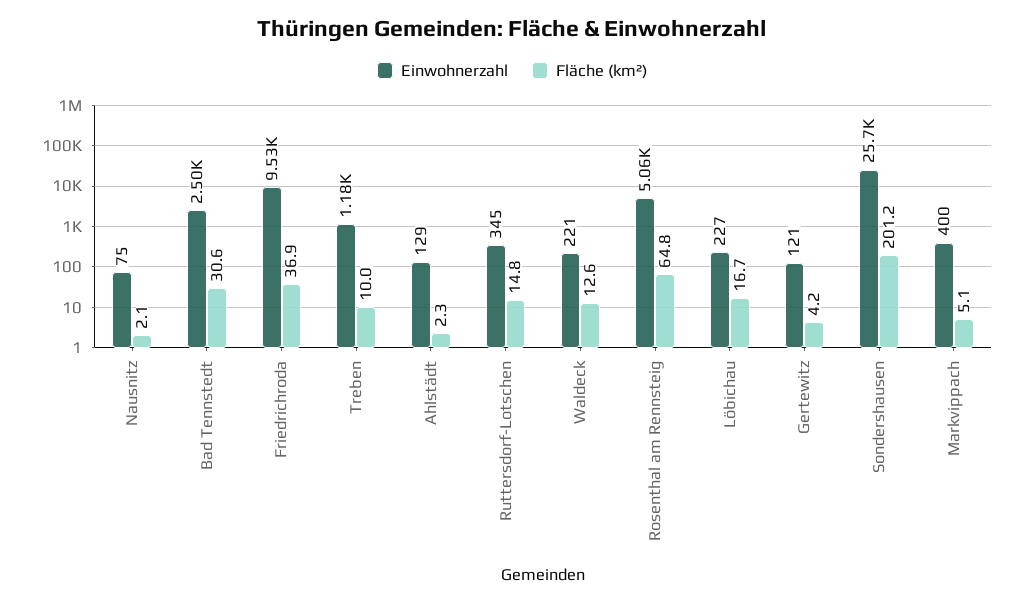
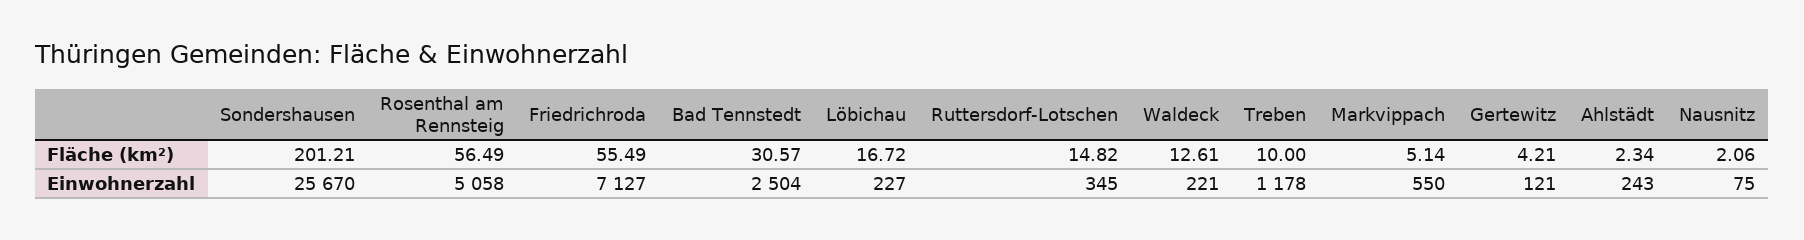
  {
    "Einwohnerzahl": {
      "Nausnitz": 75,
      "Bad Tennstedt": 2504,
-     "Friedrichroda": 9530,
+     "Friedrichroda": 7127,
      "Treben": 1178,
-     "Ahlstädt": 129,
+     "Ahlstädt": 243,
      "Ruttersdorf-Lotschen": 345,
      "Waldeck": 221,
      "Rosenthal am Rennsteig": 5058,
      "Löbichau": 227,
      "Gertewitz": 121,
      "Sondershausen": 25670,
-     "Markvippach": 400
+     "Markvippach": 550
    },
    "Fläche (km²)": {
      "Nausnitz": 2.06,
      "Bad Tennstedt": 30.57,
-     "Friedrichroda": 36.9,
+     "Friedrichroda": 55.49,
      "Treben": 10,
      "Ahlstädt": 2.34,
      "Ruttersdorf-Lotschen": 14.82,
      "Waldeck": 12.61,
-     "Rosenthal am Rennsteig": 64.8,
+     "Rosenthal am Rennsteig": 56.49,
      "Löbichau": 16.72,
      "Gertewitz": 4.21,
      "Sondershausen": 201.21,
      "Markvippach": 5.14
    }
  }

